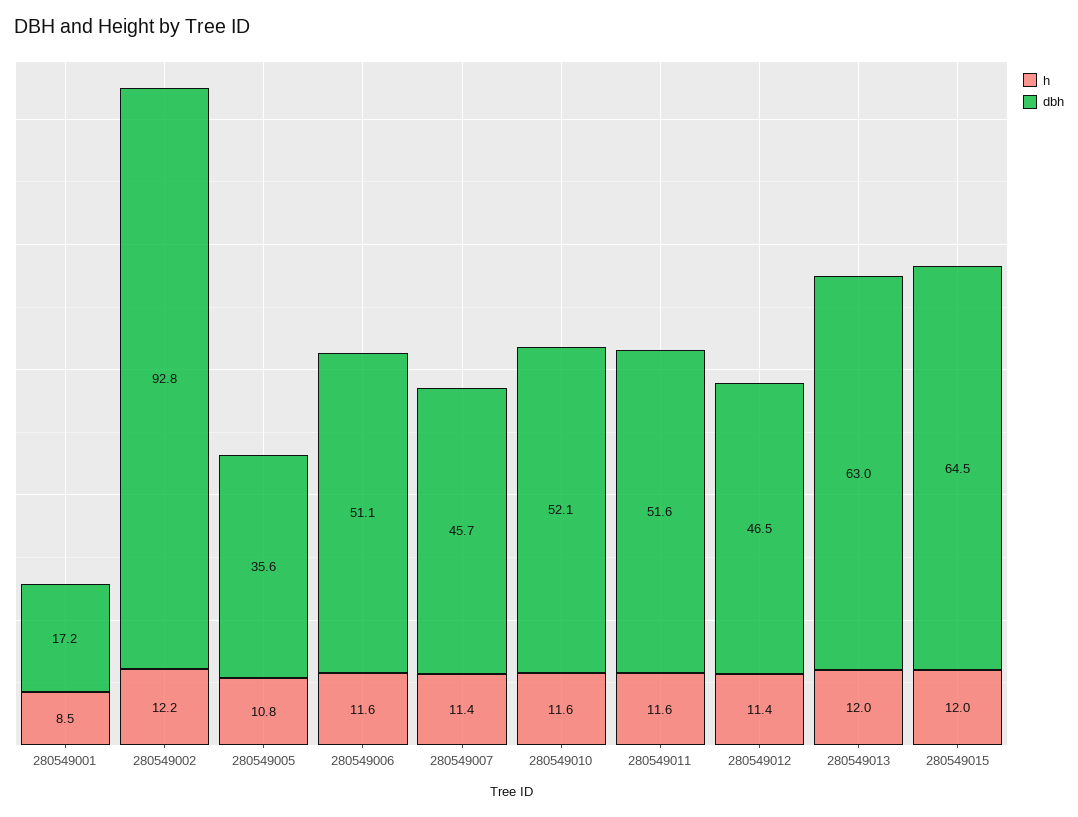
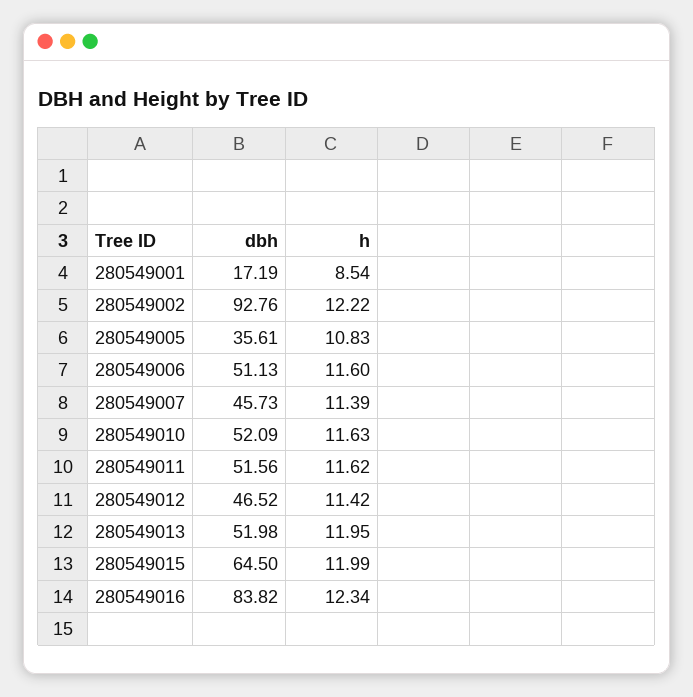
  {
    "h": {
      "280549001": 8.54,
      "280549002": 12.22,
      "280549005": 10.83,
      "280549006": 11.6,
      "280549007": 11.39,
      "280549010": 11.63,
      "280549011": 11.62,
      "280549012": 11.42,
      "280549013": 11.95,
-     "280549015": 11.99
+     "280549015": 11.99,
+     "280549016": 12.34
    },
    "dbh": {
      "280549001": 17.19,
      "280549002": 92.76,
      "280549005": 35.61,
      "280549006": 51.13,
      "280549007": 45.73,
      "280549010": 52.09,
      "280549011": 51.56,
      "280549012": 46.52,
-     "280549013": 63,
+     "280549013": 51.98,
-     "280549015": 64.5
+     "280549015": 64.5,
+     "280549016": 83.82
    }
  }

